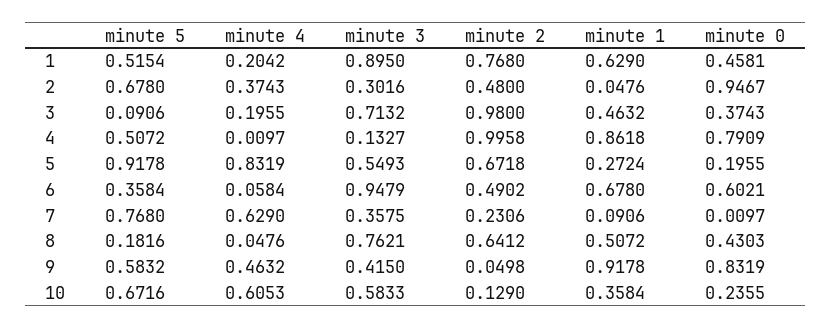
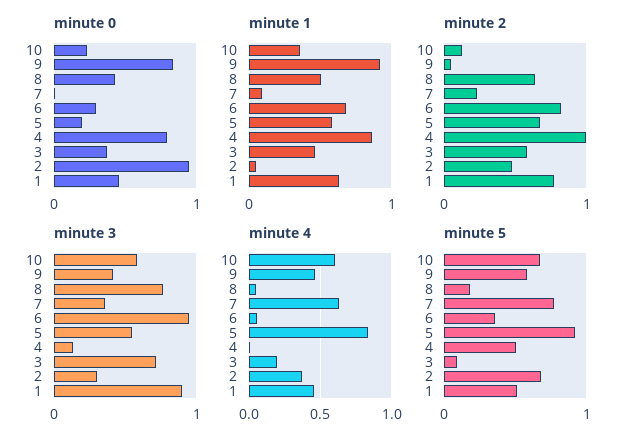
  {
    "minute 5": {
      "1": 0.5154,
      "2": 0.678,
      "3": 0.0906,
      "4": 0.5072,
      "5": 0.9178,
      "6": 0.3584,
      "7": 0.768,
      "8": 0.1816,
      "9": 0.5832,
      "10": 0.6716
    },
    "minute 4": {
-     "1": 0.2042,
+     "1": 0.45,
      "2": 0.3743,
      "3": 0.1955,
      "4": 0.0097,
      "5": 0.8319,
      "6": 0.0584,
      "7": 0.629,
      "8": 0.0476,
      "9": 0.4632,
      "10": 0.6053
    },
    "minute 3": {
      "1": 0.895,
      "2": 0.3016,
      "3": 0.7132,
      "4": 0.1327,
      "5": 0.5493,
      "6": 0.9479,
      "7": 0.3575,
      "8": 0.7621,
      "9": 0.415,
      "10": 0.5833
    },
    "minute 2": {
      "1": 0.768,
      "2": 0.48,
-     "3": 0.98,
+     "3": 0.6,
      "4": 0.9958,
      "5": 0.6718,
-     "6": 0.4902,
+     "6": 0.8,
      "7": 0.2306,
      "8": 0.6412,
      "9": 0.0498,
      "10": 0.129
    },
    "minute 1": {
      "1": 0.629,
      "2": 0.0476,
      "3": 0.4632,
      "4": 0.8618,
-     "5": 0.2724,
+     "5": 0.6,
      "6": 0.678,
      "7": 0.0906,
      "8": 0.5072,
      "9": 0.9178,
      "10": 0.3584
    },
    "minute 0": {
      "1": 0.4581,
      "2": 0.9467,
      "3": 0.3743,
      "4": 0.7909,
      "5": 0.1955,
-     "6": 0.6021,
+     "6": 0.3,
      "7": 0.0097,
      "8": 0.4303,
      "9": 0.8319,
      "10": 0.2355
    }
  }

